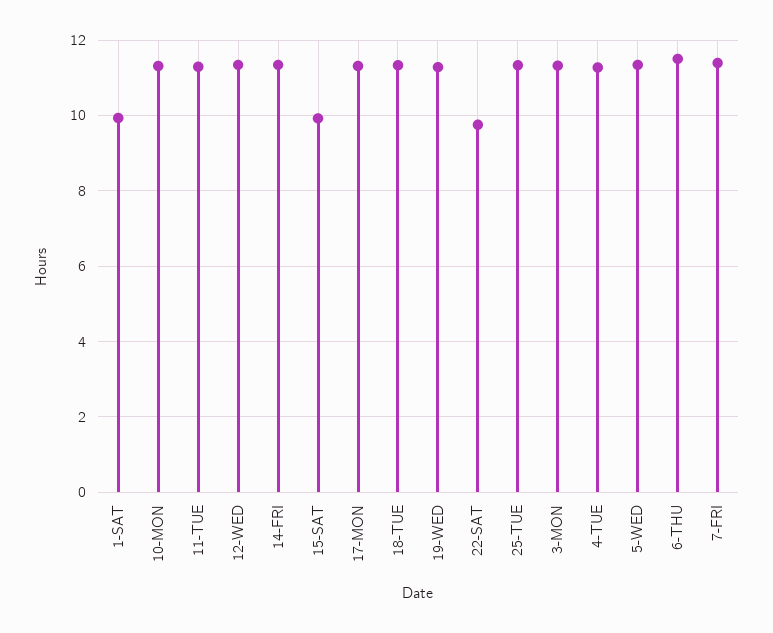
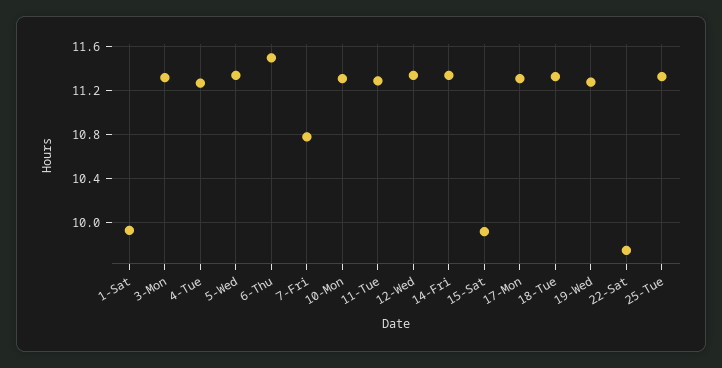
  {
    "1-SAT": 9.9,
    "10-MON": 11.3,
    "11-TUE": 11.3,
    "12-WED": 11.3,
    "14-FRI": 11.3,
    "15-SAT": 9.9,
    "17-MON": 11.3,
    "18-TUE": 11.3,
    "19-WED": 11.3,
    "22-SAT": 9.8,
    "25-TUE": 11.3,
    "3-MON": 11.3,
    "4-TUE": 11.3,
    "5-WED": 11.3,
    "6-THU": 11.5,
-   "7-FRI": 11.4
+   "7-FRI": 10.8
  }

